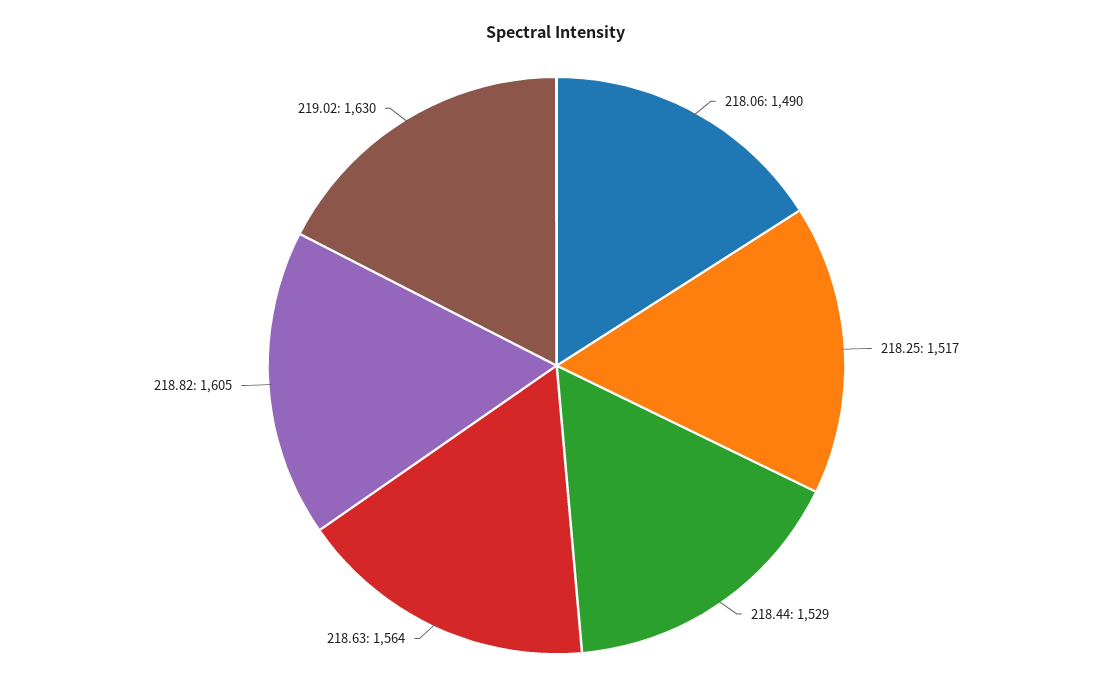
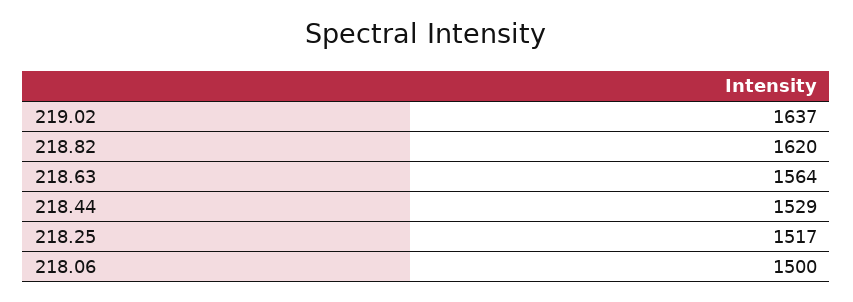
  {
-   "218.06": 1490,
+   "218.06": 1500,
    "218.25": 1517,
    "218.44": 1529,
    "218.63": 1564,
-   "218.82": 1605,
+   "218.82": 1620,
-   "219.02": 1630
+   "219.02": 1637
  }

